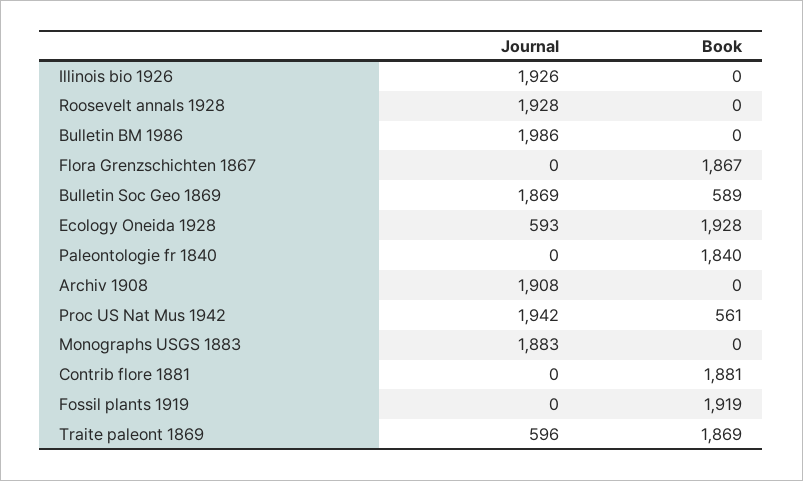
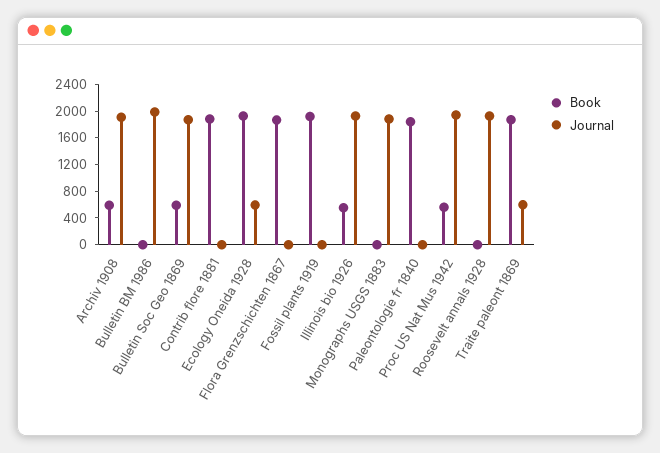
  {
    "Journal": {
      "Illinois bio 1926": 1926,
      "Roosevelt annals 1928": 1928,
      "Bulletin BM 1986": 1986,
      "Flora Grenzschichten 1867": 0,
      "Bulletin Soc Geo 1869": 1869,
      "Ecology Oneida 1928": 593,
      "Paleontologie fr 1840": 0,
      "Archiv 1908": 1908,
      "Proc US Nat Mus 1942": 1942,
      "Monographs USGS 1883": 1883,
      "Contrib flore 1881": 0,
      "Fossil plants 1919": 0,
      "Traite paleont 1869": 596
    },
    "Book": {
-     "Illinois bio 1926": 0,
+     "Illinois bio 1926": 600,
      "Roosevelt annals 1928": 0,
      "Bulletin BM 1986": 0,
      "Flora Grenzschichten 1867": 1867,
      "Bulletin Soc Geo 1869": 589,
      "Ecology Oneida 1928": 1928,
      "Paleontologie fr 1840": 1840,
-     "Archiv 1908": 0,
+     "Archiv 1908": 600,
      "Proc US Nat Mus 1942": 561,
      "Monographs USGS 1883": 0,
      "Contrib flore 1881": 1881,
      "Fossil plants 1919": 1919,
      "Traite paleont 1869": 1869
    }
  }

